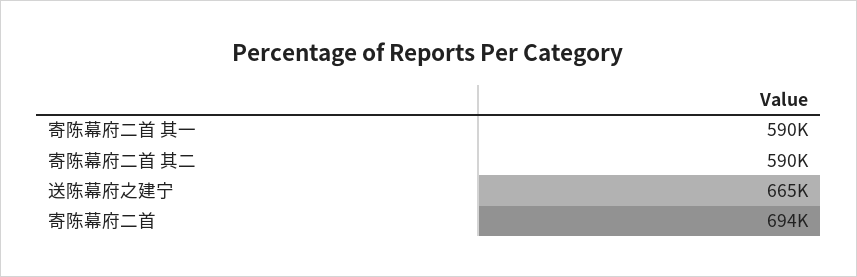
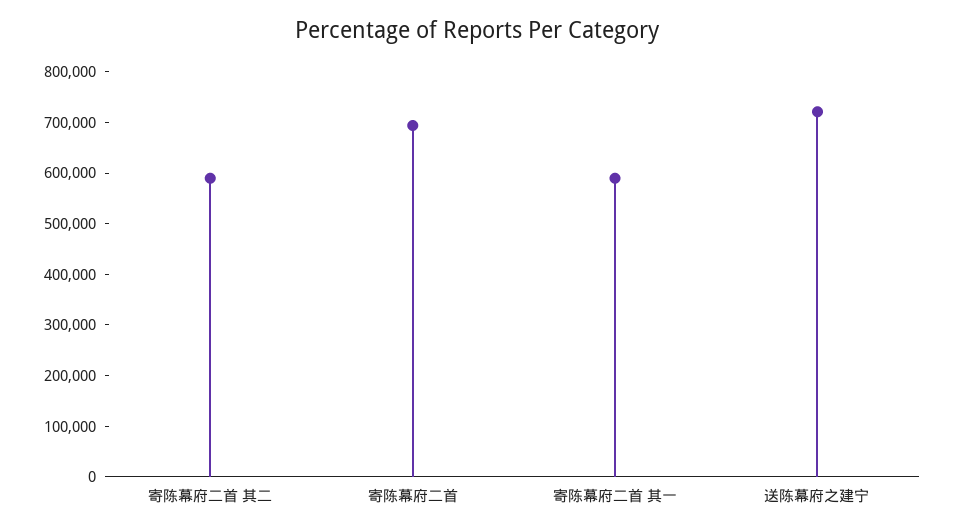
  {
    "寄陈幕府二首 其一": 590000,
    "寄陈幕府二首 其二": 590000,
-   "送陈幕府之建宁": 665000,
+   "送陈幕府之建宁": 720000,
    "寄陈幕府二首": 694000
  }

